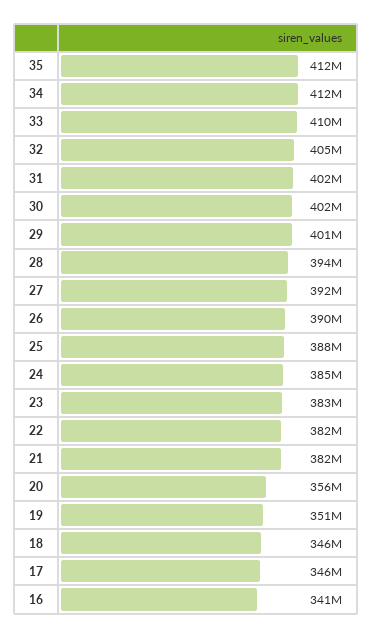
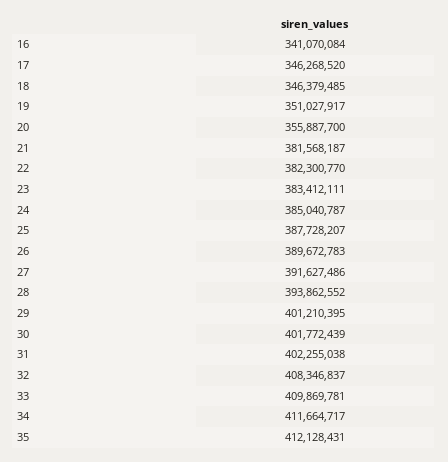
  {
    "35": 412128431,
    "34": 411664717,
    "33": 409869781,
-   "32": 405000000,
+   "32": 408346837,
    "31": 402255038,
    "30": 401772439,
    "29": 401210395,
    "28": 393862552,
    "27": 391627486,
    "26": 389672783,
    "25": 387728207,
    "24": 385040787,
    "23": 383412111,
    "22": 382300770,
    "21": 381568187,
    "20": 355887700,
    "19": 351027917,
    "18": 346379485,
    "17": 346268520,
    "16": 341070084
  }

